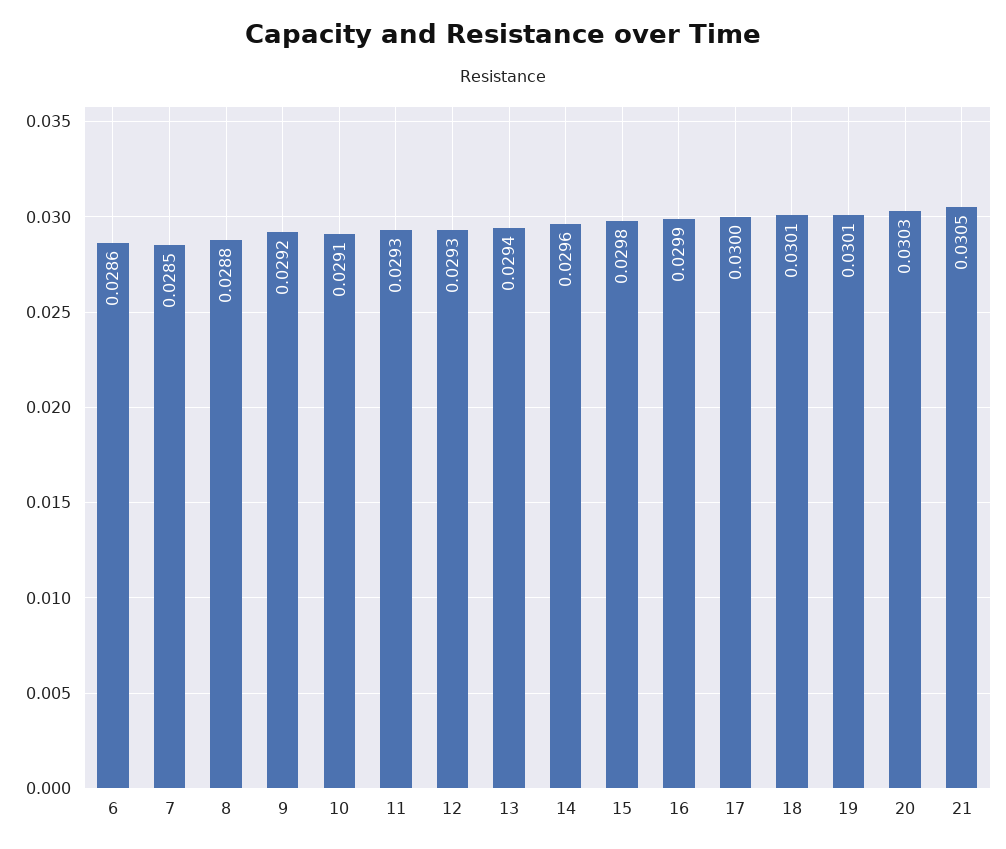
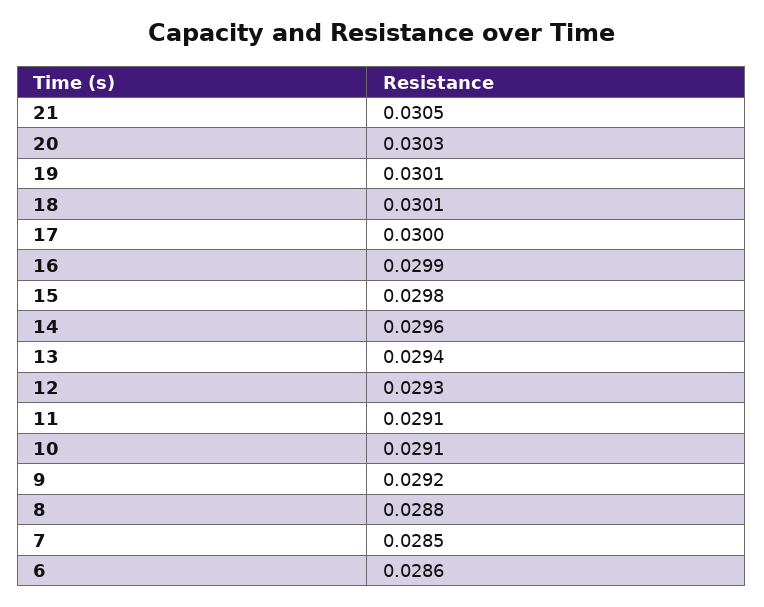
  {
    "6": 0.0286,
    "7": 0.0285,
    "8": 0.0288,
    "9": 0.0292,
    "10": 0.0291,
-   "11": 0.0293,
+   "11": 0.0291,
    "12": 0.0293,
    "13": 0.0294,
    "14": 0.0296,
    "15": 0.0298,
    "16": 0.0299,
    "17": 0.03,
    "18": 0.0301,
    "19": 0.0301,
    "20": 0.0303,
    "21": 0.0305
  }

